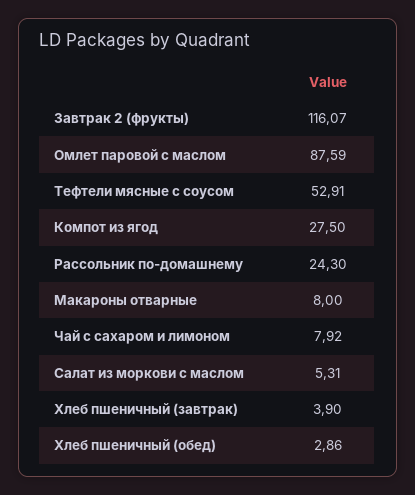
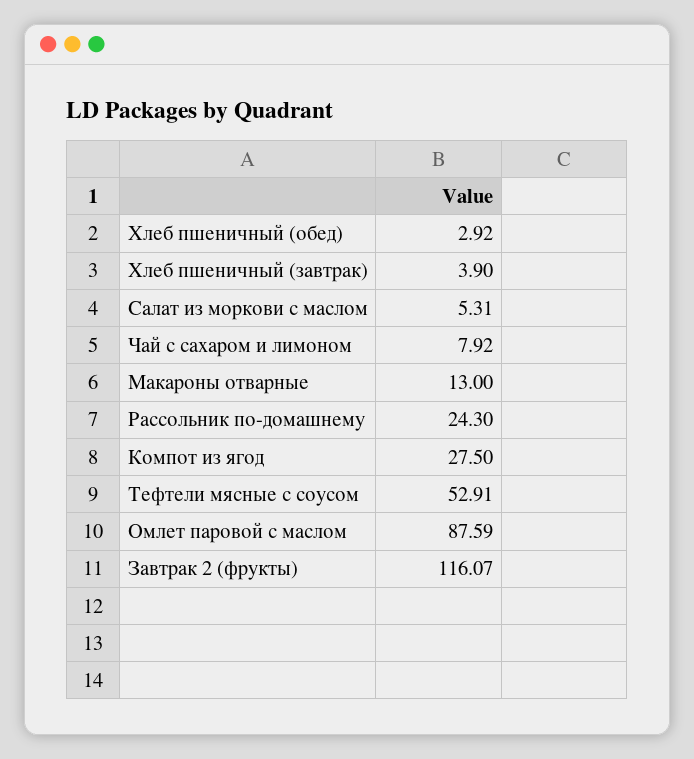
  {
    "Завтрак 2 (фрукты)": 116.07,
    "Омлет паровой с маслом": 87.59,
    "Тефтели мясные с соусом": 52.91,
    "Компот из ягод": 27.5,
    "Рассольник по-домашнему": 24.3,
-   "Макароны отварные": 8,
+   "Макароны отварные": 13,
    "Чай с сахаром и лимоном": 7.92,
    "Салат из моркови с маслом": 5.31,
    "Хлеб пшеничный (завтрак)": 3.9,
-   "Хлеб пшеничный (обед)": 2.86
+   "Хлеб пшеничный (обед)": 2.92
  }

